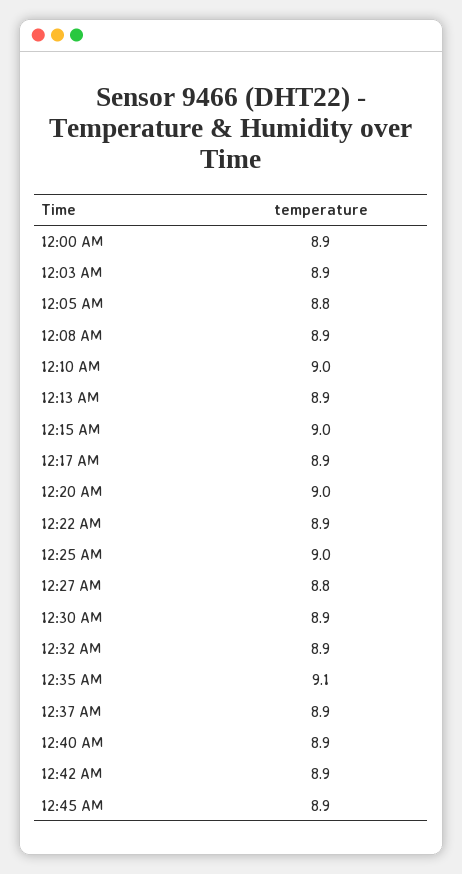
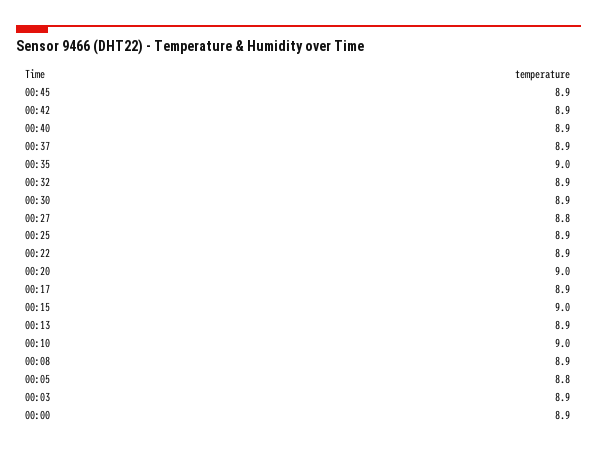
  {
    "12:00 AM": 8.9,
    "12:03 AM": 8.9,
    "12:05 AM": 8.8,
    "12:08 AM": 8.9,
    "12:10 AM": 9,
    "12:13 AM": 8.9,
    "12:15 AM": 9,
    "12:17 AM": 8.9,
    "12:20 AM": 9,
    "12:22 AM": 8.9,
-   "12:25 AM": 9,
+   "12:25 AM": 8.9,
    "12:27 AM": 8.8,
    "12:30 AM": 8.9,
    "12:32 AM": 8.9,
-   "12:35 AM": 9.1,
+   "12:35 AM": 9,
    "12:37 AM": 8.9,
    "12:40 AM": 8.9,
    "12:42 AM": 8.9,
    "12:45 AM": 8.9
  }

